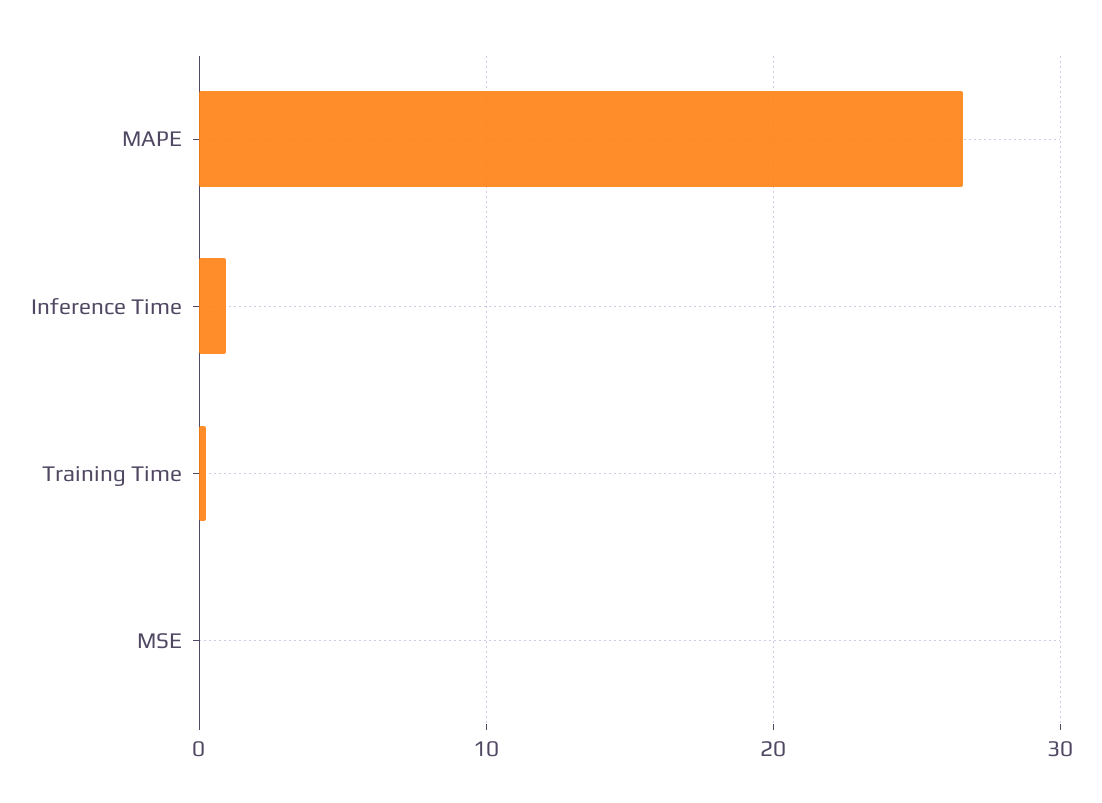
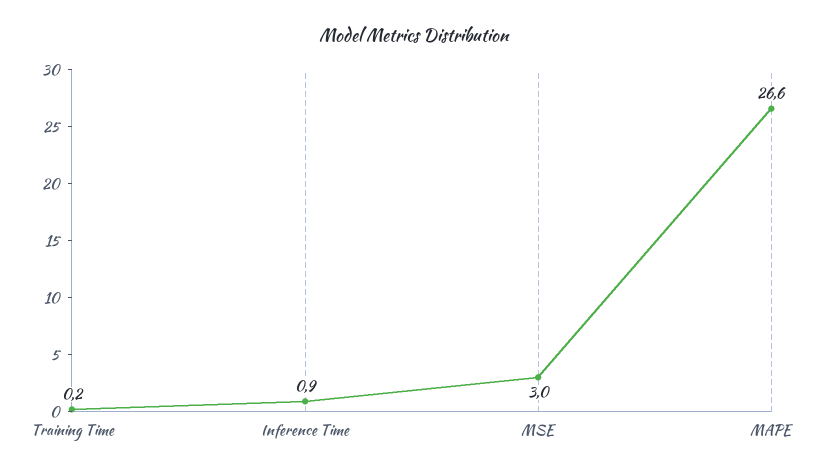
  {
    "MAPE": 26.6,
    "Inference Time": 0.9,
    "Training Time": 0.2,
-   "MSE": 0
+   "MSE": 3
  }

